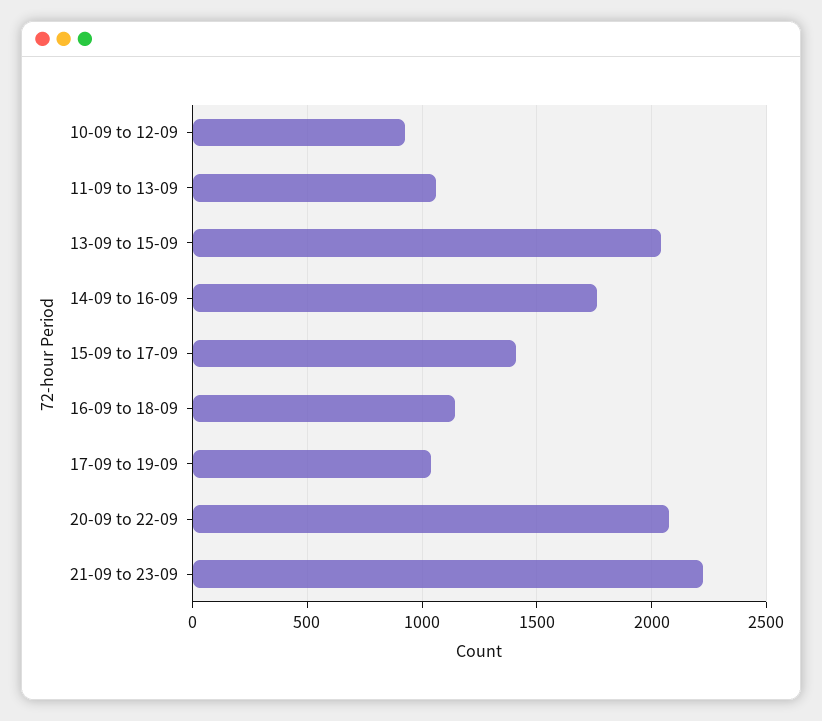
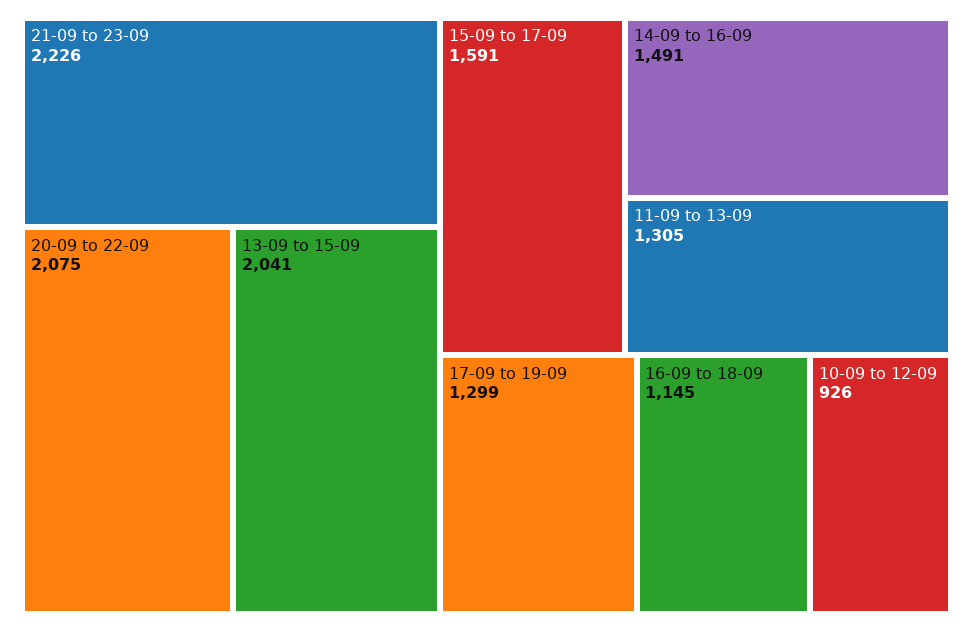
  {
    "10-09 to 12-09": 926,
-   "11-09 to 13-09": 1050,
+   "11-09 to 13-09": 1305,
    "13-09 to 15-09": 2041,
-   "14-09 to 16-09": 1750,
+   "14-09 to 16-09": 1491,
-   "15-09 to 17-09": 1400,
+   "15-09 to 17-09": 1591,
    "16-09 to 18-09": 1145,
-   "17-09 to 19-09": 1050,
+   "17-09 to 19-09": 1299,
    "20-09 to 22-09": 2075,
    "21-09 to 23-09": 2226
  }

